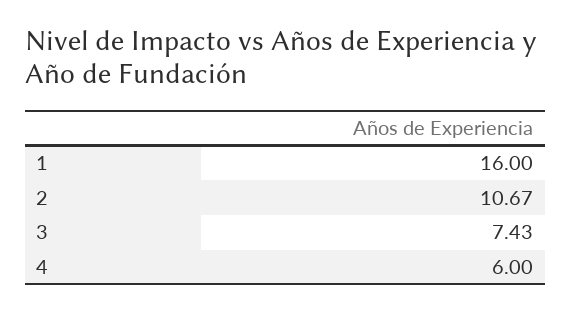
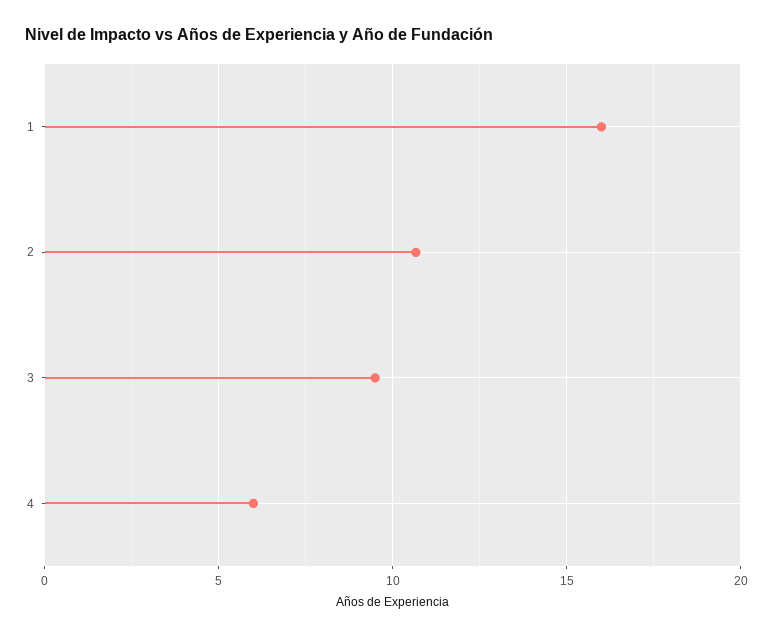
  {
    "1": 16,
    "2": 10.67,
-   "3": 7.43,
+   "3": 9.5,
    "4": 6
  }

